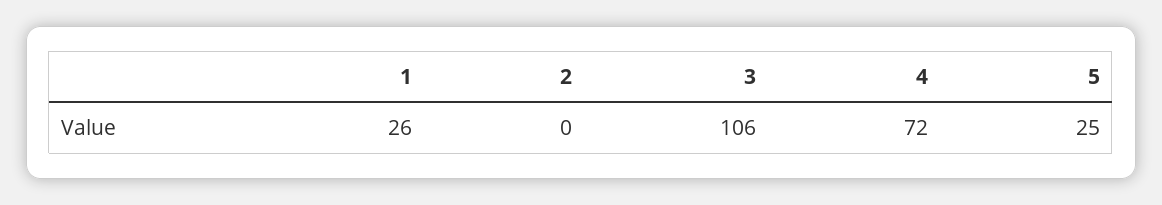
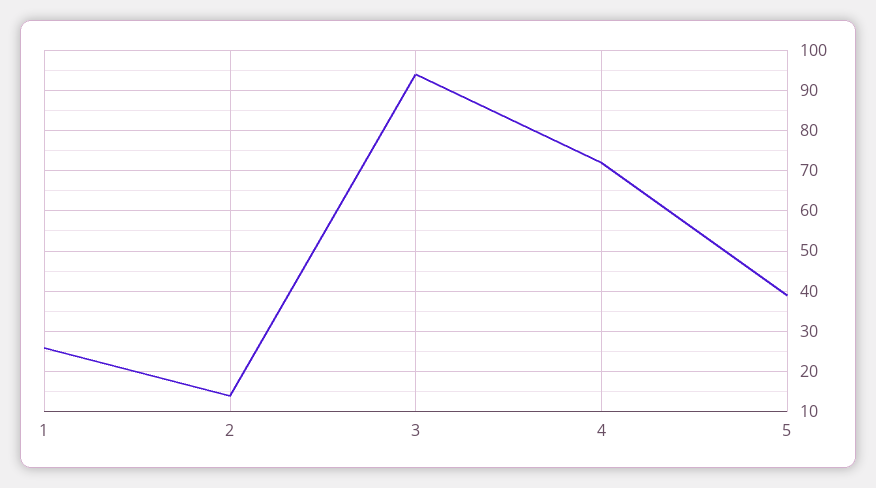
  {
    "1": 26,
-   "2": 0,
+   "2": 15,
-   "3": 106,
+   "3": 95,
    "4": 72,
-   "5": 25
+   "5": 40
  }

